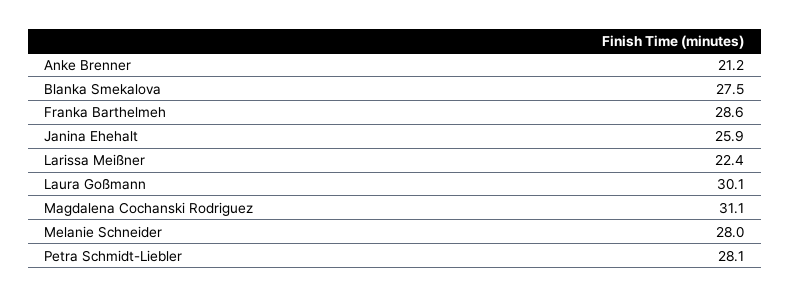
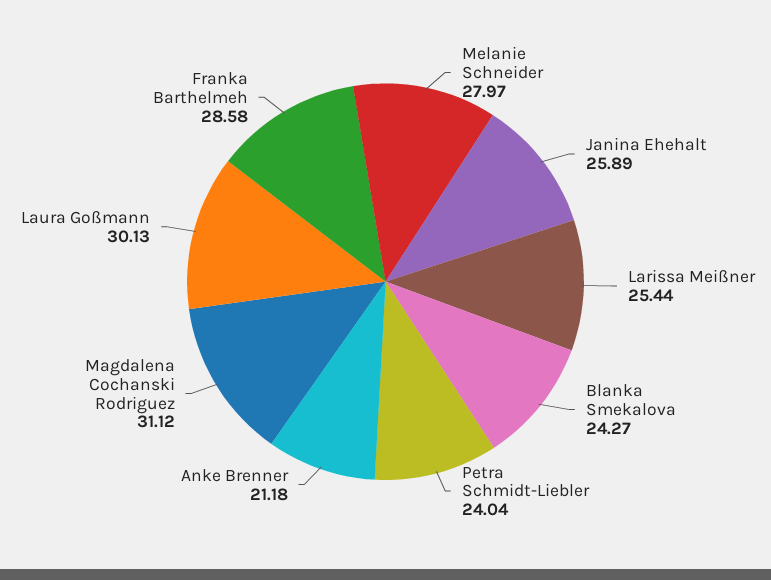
  {
    "Anke Brenner": 21.18,
-   "Blanka Smekalova": 27.5,
+   "Blanka Smekalova": 24.27,
    "Franka Barthelmeh": 28.58,
    "Janina Ehehalt": 25.89,
-   "Larissa Meißner": 22.4,
+   "Larissa Meißner": 25.44,
    "Laura Goßmann": 30.13,
    "Magdalena Cochanski Rodriguez": 31.12,
    "Melanie Schneider": 27.97,
-   "Petra Schmidt-Liebler": 28.1
+   "Petra Schmidt-Liebler": 24.04
  }

